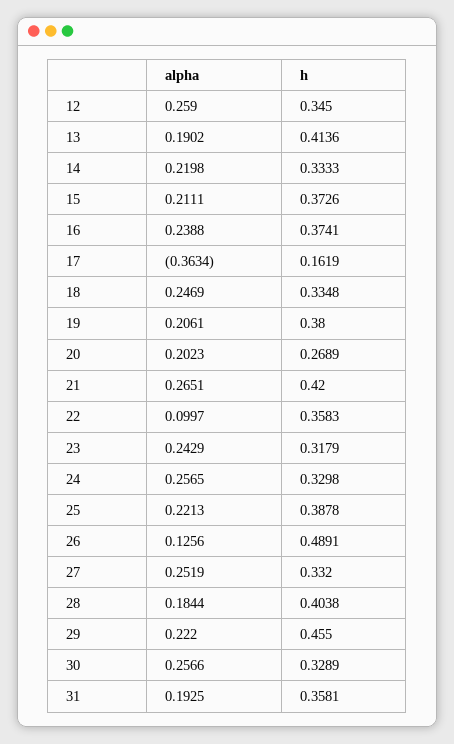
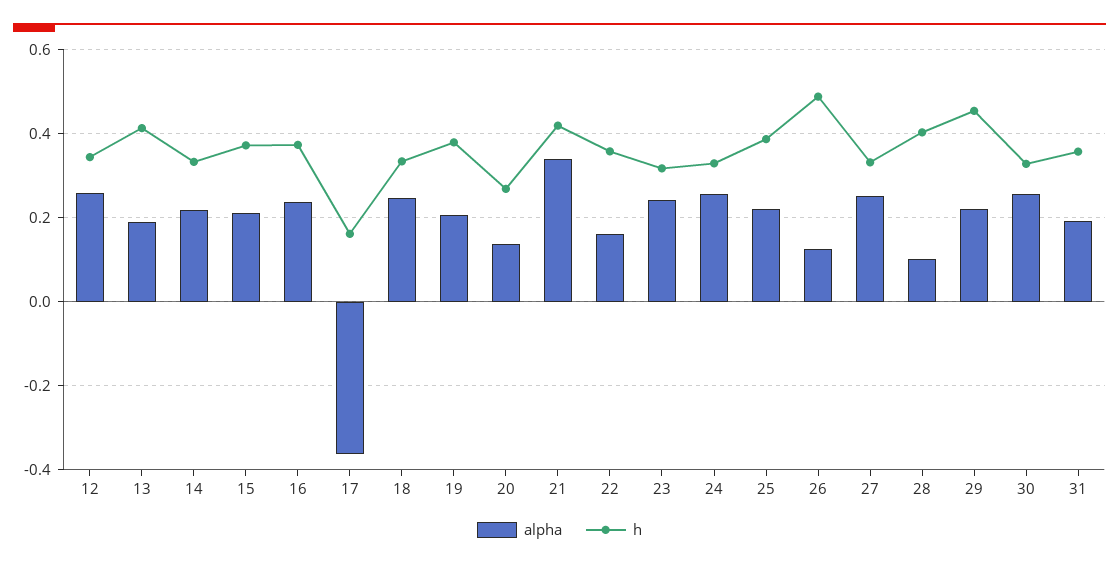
  {
    "alpha": {
      "12": 0.259,
      "13": 0.1902,
      "14": 0.2198,
      "15": 0.2111,
      "16": 0.2388,
      "17": -0.3634,
      "18": 0.2469,
      "19": 0.2061,
-     "20": 0.2023,
+     "20": 0.14,
-     "21": 0.2651,
+     "21": 0.34,
-     "22": 0.0997,
+     "22": 0.16,
      "23": 0.2429,
      "24": 0.2565,
      "25": 0.2213,
      "26": 0.1256,
      "27": 0.2519,
-     "28": 0.1844,
+     "28": 0.1,
      "29": 0.222,
      "30": 0.2566,
      "31": 0.1925
    },
    "h": {
      "12": 0.345,
      "13": 0.4136,
      "14": 0.3333,
      "15": 0.3726,
      "16": 0.3741,
      "17": 0.1619,
      "18": 0.3348,
      "19": 0.38,
      "20": 0.2689,
      "21": 0.42,
      "22": 0.3583,
      "23": 0.3179,
      "24": 0.3298,
      "25": 0.3878,
      "26": 0.4891,
      "27": 0.332,
      "28": 0.4038,
      "29": 0.455,
      "30": 0.3289,
      "31": 0.3581
    }
  }

